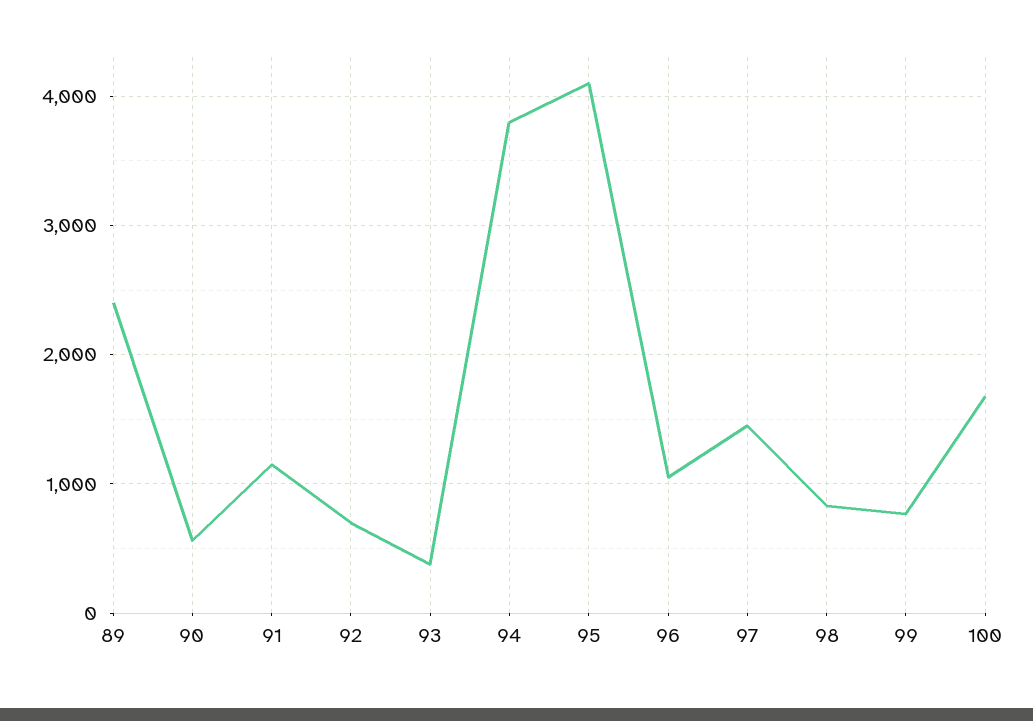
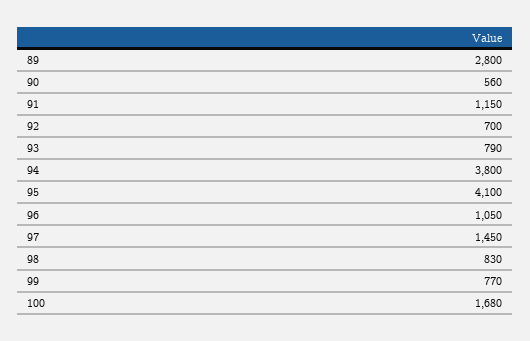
  {
-   "89": 2400,
+   "89": 2800,
    "90": 560,
    "91": 1150,
    "92": 700,
-   "93": 400,
+   "93": 790,
    "94": 3800,
    "95": 4100,
    "96": 1050,
    "97": 1450,
    "98": 830,
    "99": 770,
    "100": 1680
  }

